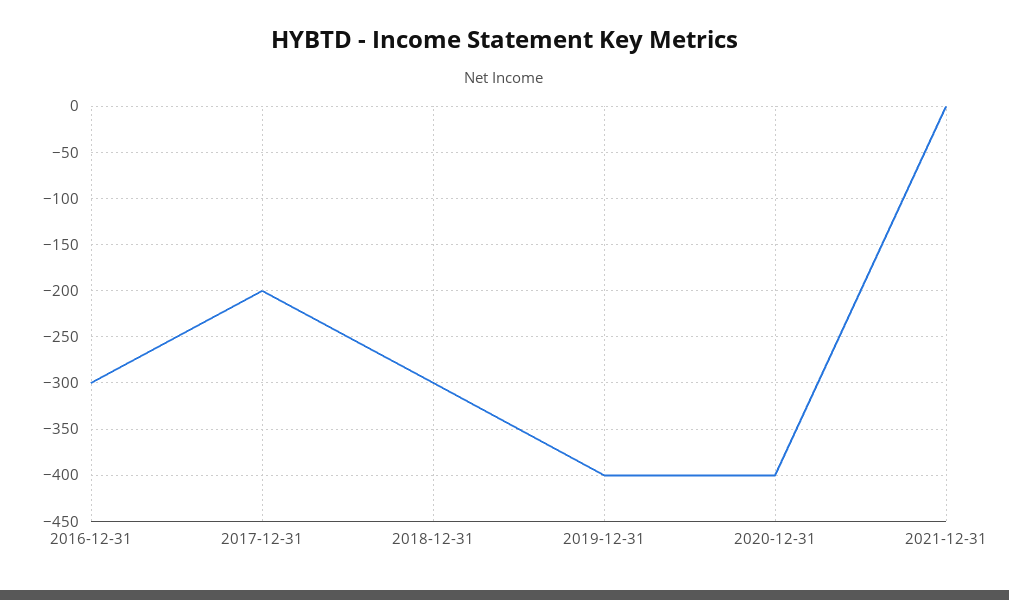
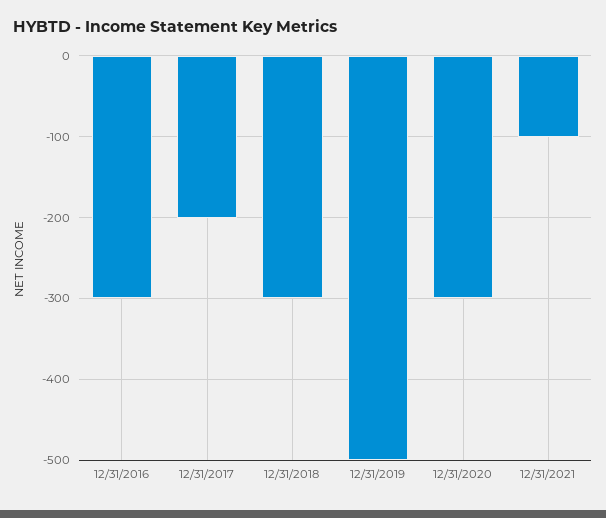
  {
    "2016-12-31": -300,
    "2017-12-31": -200,
    "2018-12-31": -300,
-   "2019-12-31": -400,
+   "2019-12-31": -500,
-   "2020-12-31": -400,
+   "2020-12-31": -300,
-   "2021-12-31": 0
+   "2021-12-31": -100
  }

